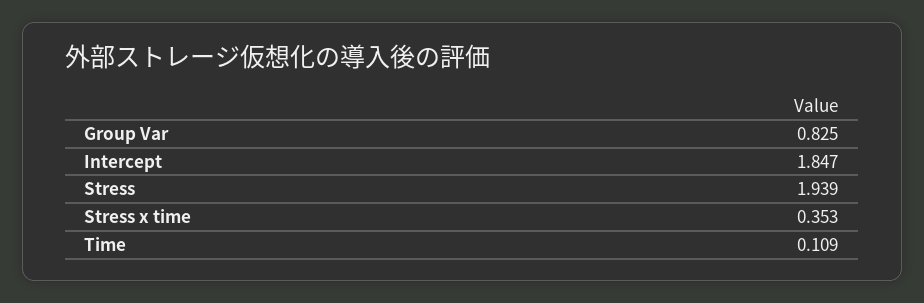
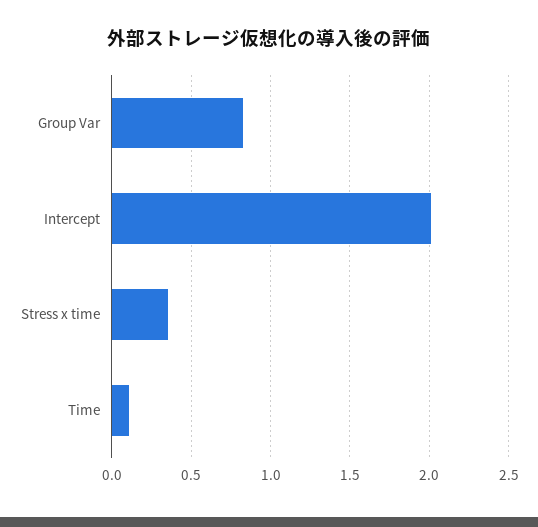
  {
    "Group Var": 0.825,
-   "Intercept": 1.847,
+   "Intercept": 2,
-   "Stress": 1.939,
    "Stress x time": 0.353,
    "Time": 0.109
  }

